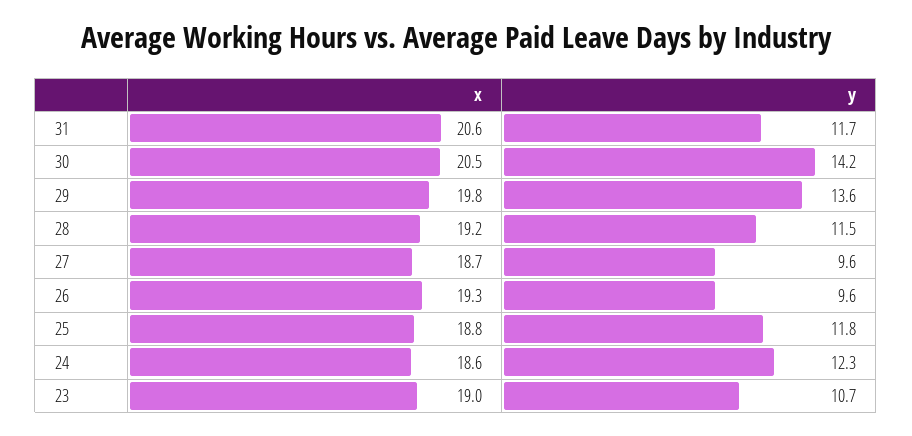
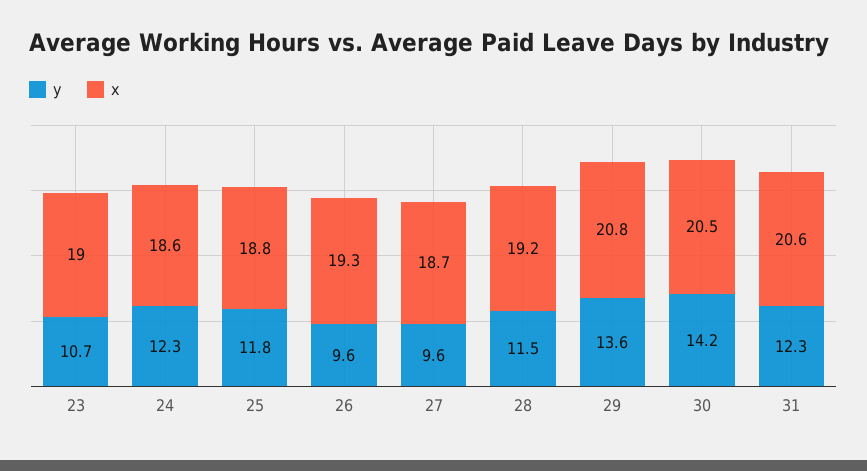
  {
    "x": {
      "31": 20.6,
      "30": 20.5,
-     "29": 19.8,
+     "29": 20.8,
      "28": 19.2,
      "27": 18.7,
      "26": 19.3,
      "25": 18.8,
      "24": 18.6,
      "23": 19
    },
    "y": {
-     "31": 11.7,
+     "31": 12.3,
      "30": 14.2,
      "29": 13.6,
      "28": 11.5,
      "27": 9.6,
      "26": 9.6,
      "25": 11.8,
      "24": 12.3,
      "23": 10.7
    }
  }

